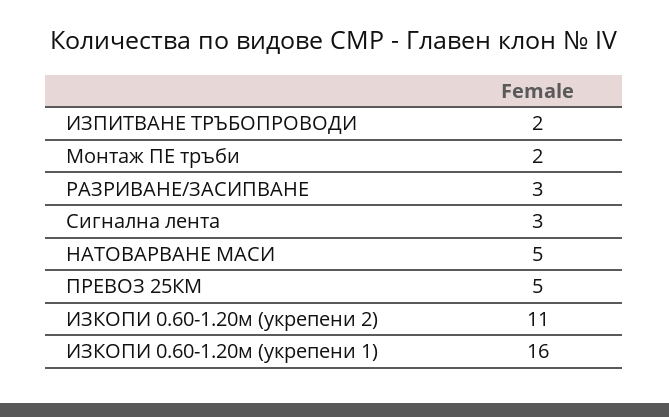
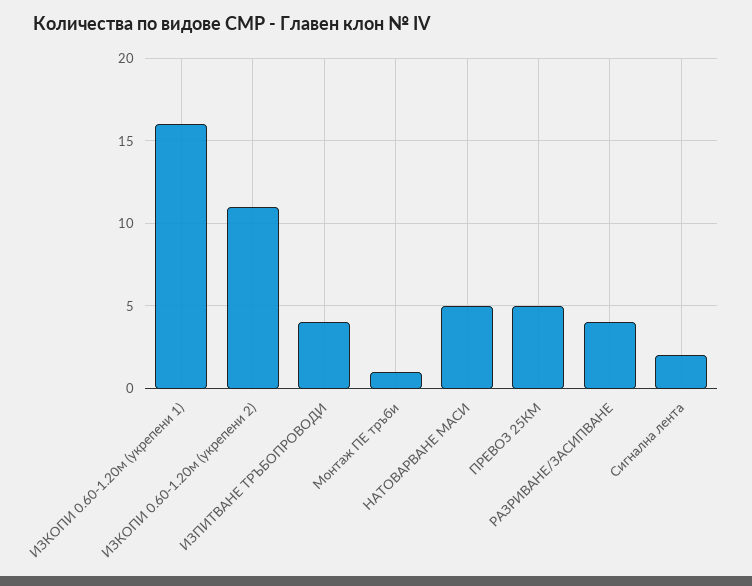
  {
-   "ИЗПИТВАНЕ ТРЪБОПРОВОДИ": 2,
+   "ИЗПИТВАНЕ ТРЪБОПРОВОДИ": 4,
-   "Монтаж ПЕ тръби": 2,
+   "Монтаж ПЕ тръби": 1,
-   "РАЗРИВАНЕ/ЗАСИПВАНЕ": 3,
+   "РАЗРИВАНЕ/ЗАСИПВАНЕ": 4,
-   "Сигнална лента": 3,
+   "Сигнална лента": 2,
    "НАТОВАРВАНЕ МАСИ": 5,
    "ПРЕВОЗ 25КМ": 5,
    "ИЗКОПИ 0.60-1.20м (укрепени 2)": 11,
    "ИЗКОПИ 0.60-1.20м (укрепени 1)": 16
  }

